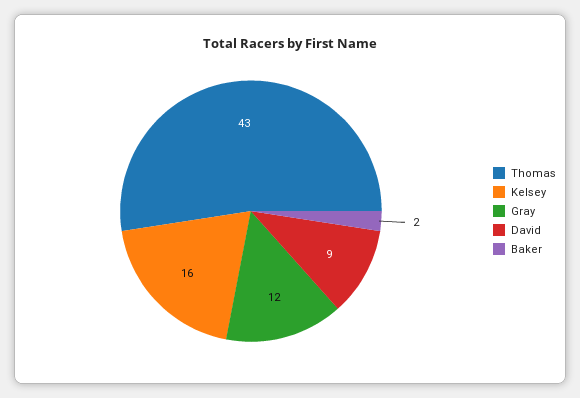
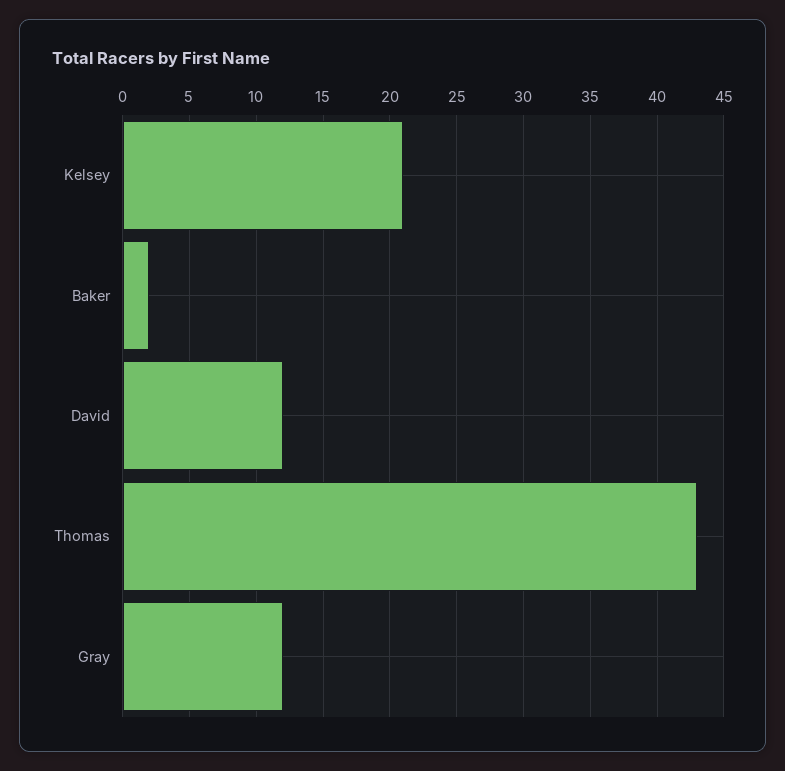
  {
    "Thomas": 43,
-   "Kelsey": 16,
+   "Kelsey": 21,
    "Gray": 12,
-   "David": 9,
+   "David": 12,
    "Baker": 2
  }

